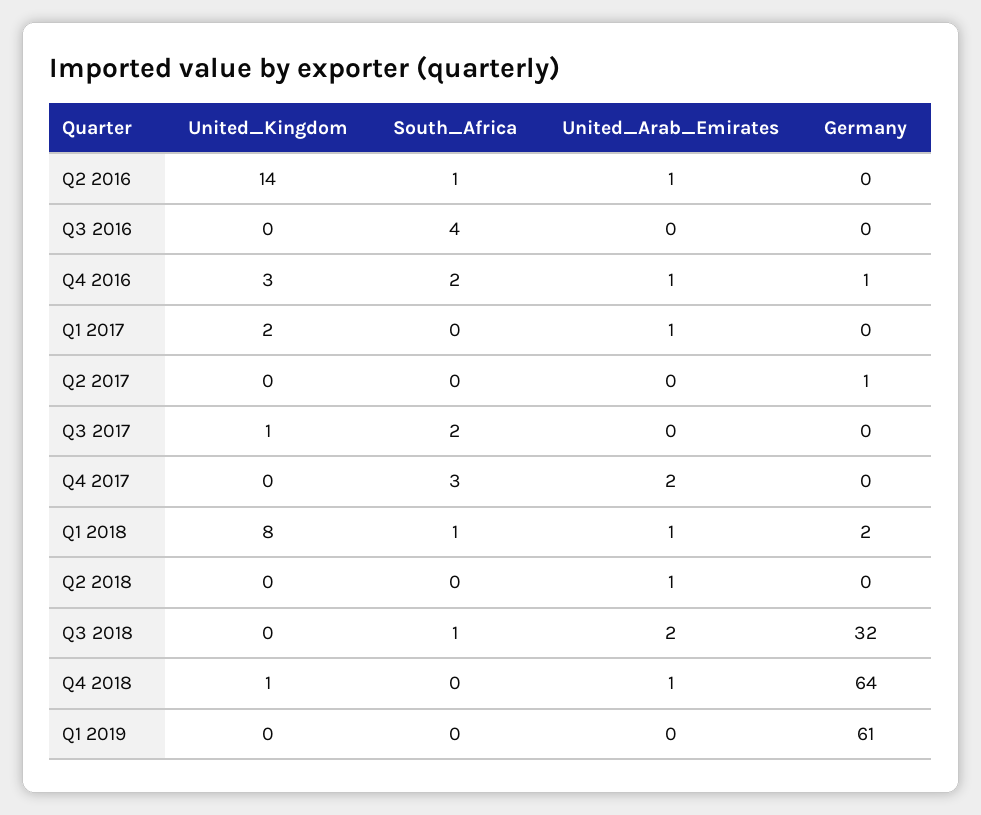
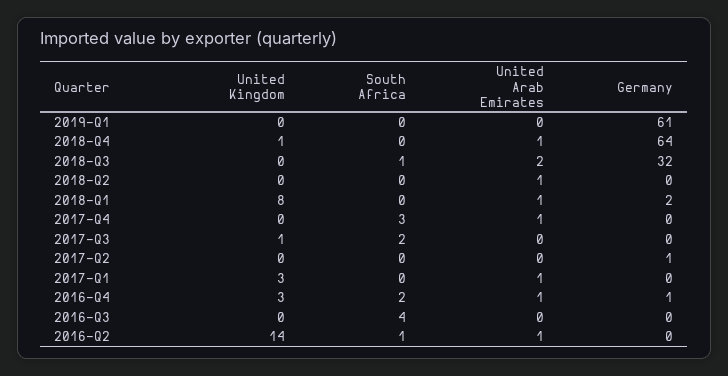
  {
    "United_Kingdom": {
      "Q2 2016": 14,
      "Q3 2016": 0,
      "Q4 2016": 3,
-     "Q1 2017": 2,
+     "Q1 2017": 3,
      "Q2 2017": 0,
      "Q3 2017": 1,
      "Q4 2017": 0,
      "Q1 2018": 8,
      "Q2 2018": 0,
      "Q3 2018": 0,
      "Q4 2018": 1,
      "Q1 2019": 0
    },
    "South_Africa": {
      "Q2 2016": 1,
      "Q3 2016": 4,
      "Q4 2016": 2,
      "Q1 2017": 0,
      "Q2 2017": 0,
      "Q3 2017": 2,
      "Q4 2017": 3,
-     "Q1 2018": 1,
+     "Q1 2018": 0,
      "Q2 2018": 0,
      "Q3 2018": 1,
      "Q4 2018": 0,
      "Q1 2019": 0
    },
    "United_Arab_Emirates": {
      "Q2 2016": 1,
      "Q3 2016": 0,
      "Q4 2016": 1,
      "Q1 2017": 1,
      "Q2 2017": 0,
      "Q3 2017": 0,
-     "Q4 2017": 2,
+     "Q4 2017": 1,
      "Q1 2018": 1,
      "Q2 2018": 1,
      "Q3 2018": 2,
      "Q4 2018": 1,
      "Q1 2019": 0
    },
    "Germany": {
      "Q2 2016": 0,
      "Q3 2016": 0,
      "Q4 2016": 1,
      "Q1 2017": 0,
      "Q2 2017": 1,
      "Q3 2017": 0,
      "Q4 2017": 0,
      "Q1 2018": 2,
      "Q2 2018": 0,
      "Q3 2018": 32,
      "Q4 2018": 64,
      "Q1 2019": 61
    }
  }

